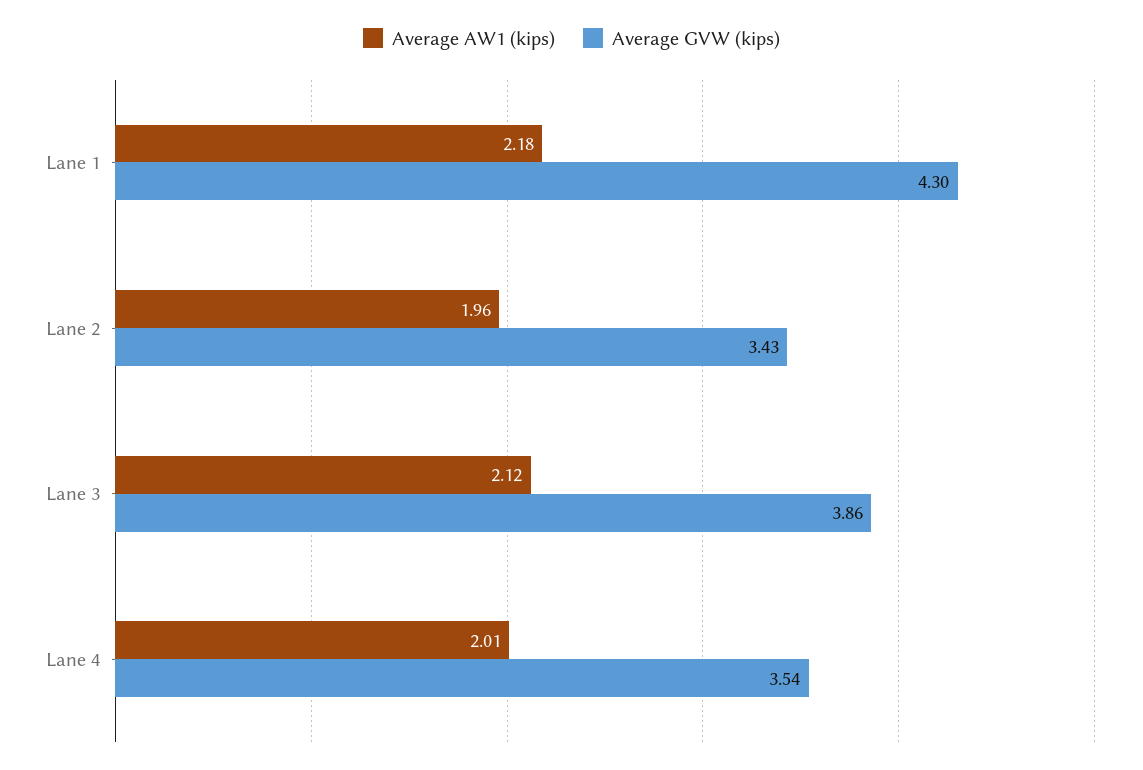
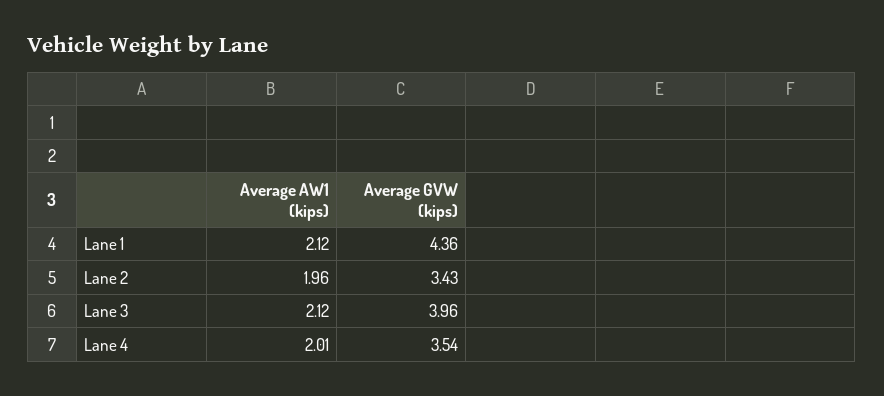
  {
    "Average AW1 (kips)": {
-     "Lane 1": 2.18,
+     "Lane 1": 2.12,
      "Lane 2": 1.96,
      "Lane 3": 2.12,
      "Lane 4": 2.01
    },
    "Average GVW (kips)": {
-     "Lane 1": 4.3,
+     "Lane 1": 4.36,
      "Lane 2": 3.43,
-     "Lane 3": 3.86,
+     "Lane 3": 3.96,
      "Lane 4": 3.54
    }
  }

